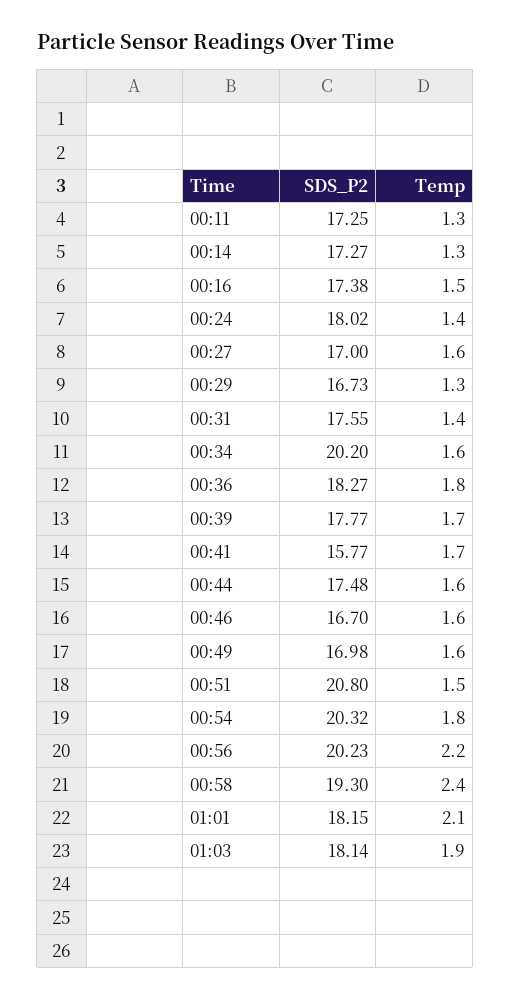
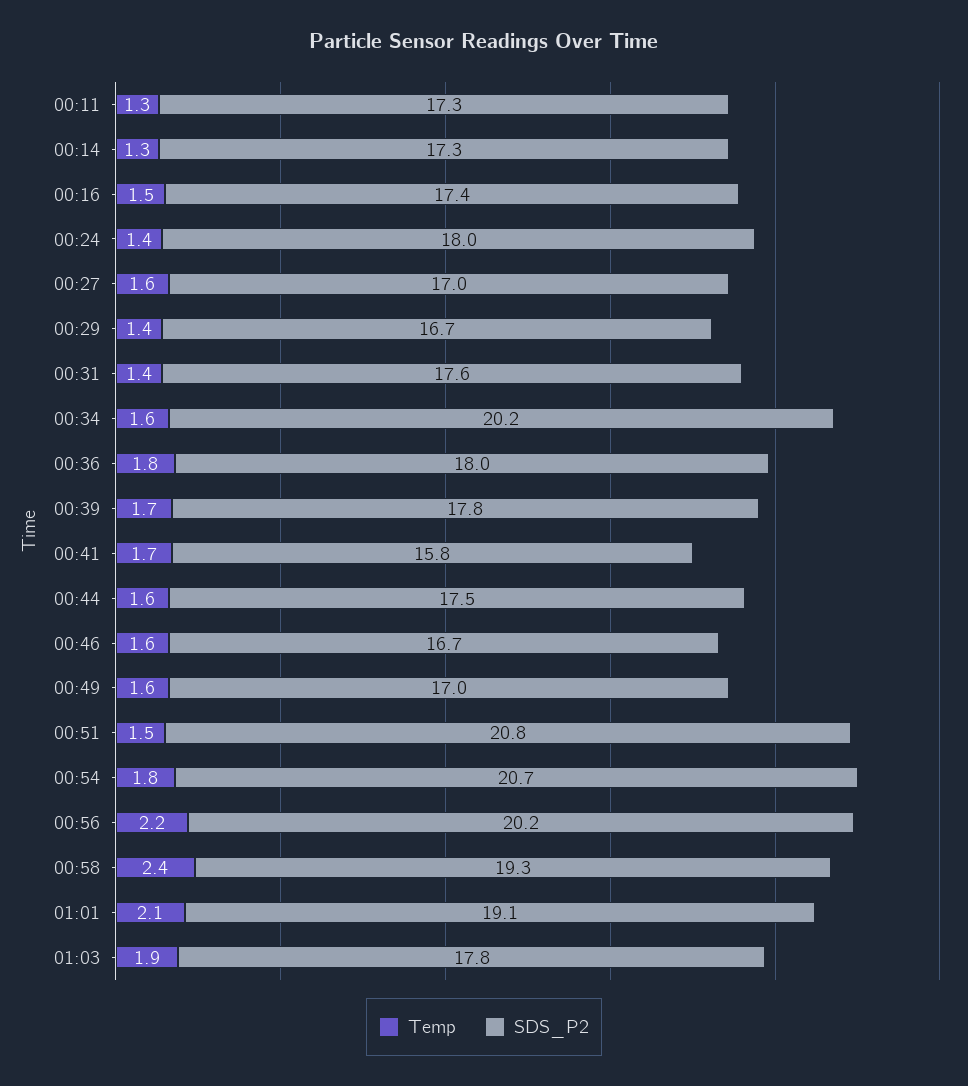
  {
    "SDS_P2": {
      "00:11": 17.25,
      "00:14": 17.27,
      "00:16": 17.38,
      "00:24": 18.02,
      "00:27": 17,
      "00:29": 16.73,
      "00:31": 17.55,
      "00:34": 20.2,
-     "00:36": 18.27,
+     "00:36": 18,
      "00:39": 17.77,
      "00:41": 15.77,
      "00:44": 17.48,
      "00:46": 16.7,
      "00:49": 16.98,
      "00:51": 20.8,
-     "00:54": 20.32,
+     "00:54": 20.7,
      "00:56": 20.23,
      "00:58": 19.3,
-     "01:01": 18.15,
+     "01:01": 19.1,
-     "01:03": 18.14
+     "01:03": 17.8
    },
    "Temp": {
      "00:11": 1.3,
      "00:14": 1.3,
      "00:16": 1.5,
      "00:24": 1.4,
      "00:27": 1.6,
-     "00:29": 1.3,
+     "00:29": 1.4,
      "00:31": 1.4,
      "00:34": 1.6,
      "00:36": 1.8,
      "00:39": 1.7,
      "00:41": 1.7,
      "00:44": 1.6,
      "00:46": 1.6,
      "00:49": 1.6,
      "00:51": 1.5,
      "00:54": 1.8,
      "00:56": 2.2,
      "00:58": 2.4,
      "01:01": 2.1,
      "01:03": 1.9
    }
  }

